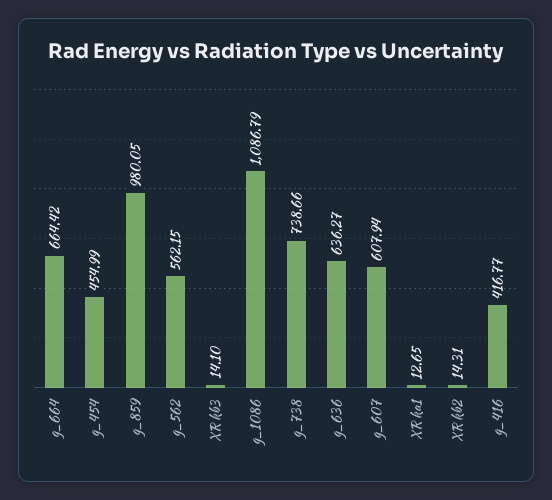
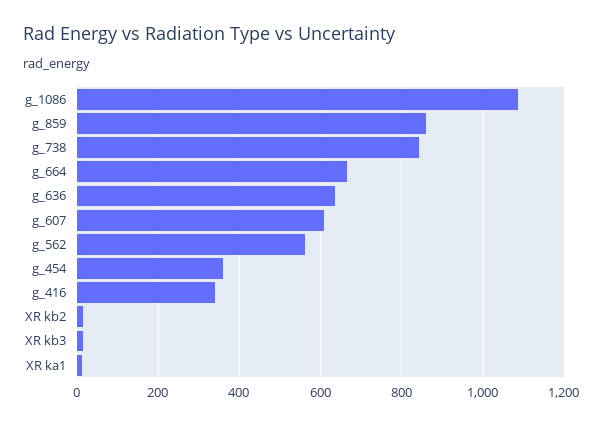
  {
    "g_664": 664.42,
-   "g_454": 454.99,
+   "g_454": 360,
-   "g_859": 980.05,
+   "g_859": 860,
    "g_562": 562.15,
    "XR kb3": 14.1,
    "g_1086": 1086.79,
-   "g_738": 738.66,
+   "g_738": 840,
    "g_636": 636.27,
    "g_607": 607.94,
    "XR ka1": 12.65,
    "XR kb2": 14.31,
-   "g_416": 416.77
+   "g_416": 340
  }

